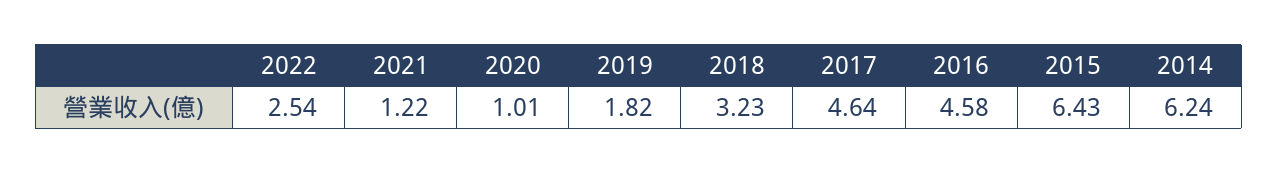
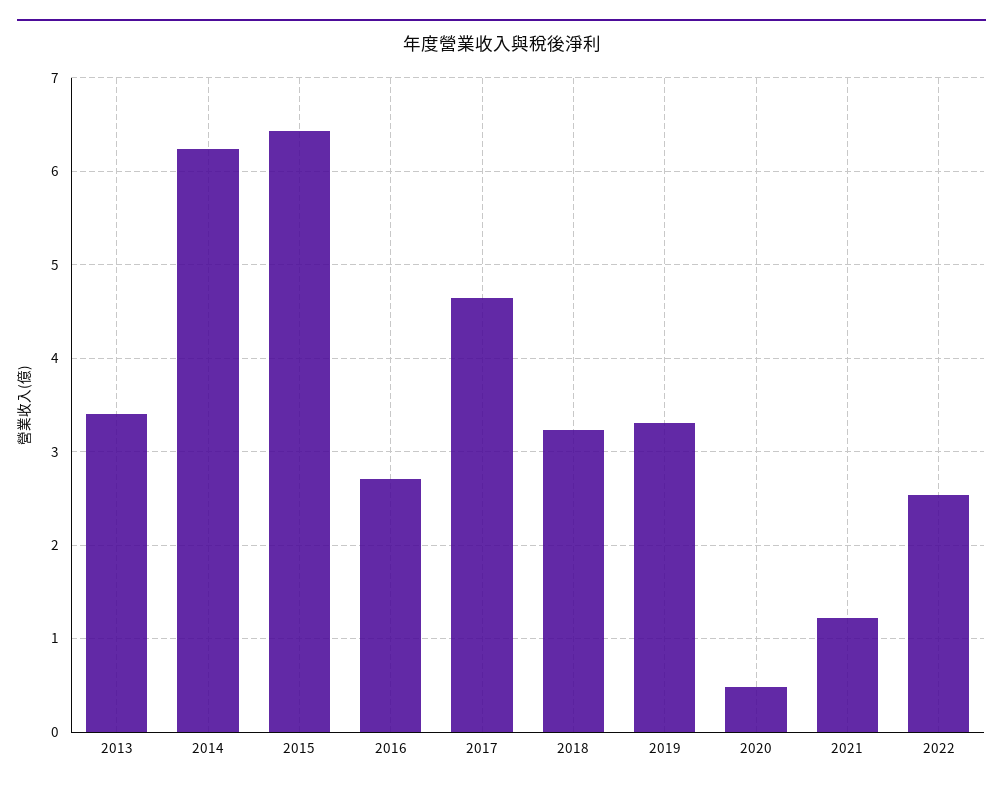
  {
    "2022": 2.54,
    "2021": 1.22,
-   "2020": 1.01,
+   "2020": 0.5,
-   "2019": 1.82,
+   "2019": 3.3,
    "2018": 3.23,
    "2017": 4.64,
-   "2016": 4.58,
+   "2016": 2.7,
    "2015": 6.43,
-   "2014": 6.24
+   "2014": 6.24,
+   "2013": 3.4
  }

